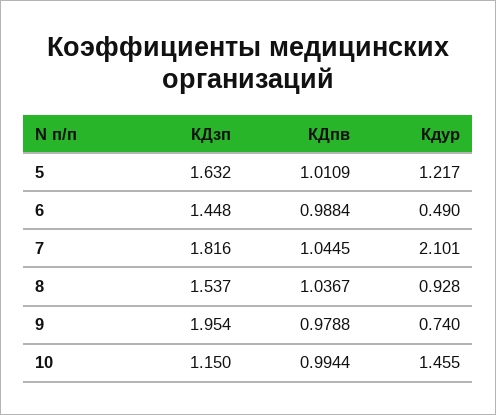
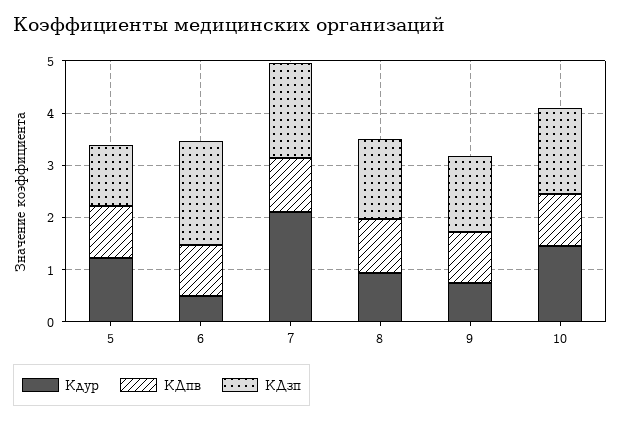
  {
    "КДзп": {
-     "5": 1.632,
+     "5": 1.2,
-     "6": 1.448,
+     "6": 2,
      "7": 1.816,
      "8": 1.537,
-     "9": 1.954,
+     "9": 1.4,
-     "10": 1.15
+     "10": 1.6
    },
    "КДпв": {
      "5": 1.0109,
      "6": 0.9884,
      "7": 1.0445,
      "8": 1.0367,
      "9": 0.9788,
      "10": 0.9944
    },
    "Кдур": {
      "5": 1.217,
      "6": 0.49,
      "7": 2.101,
      "8": 0.928,
      "9": 0.74,
      "10": 1.455
    }
  }

